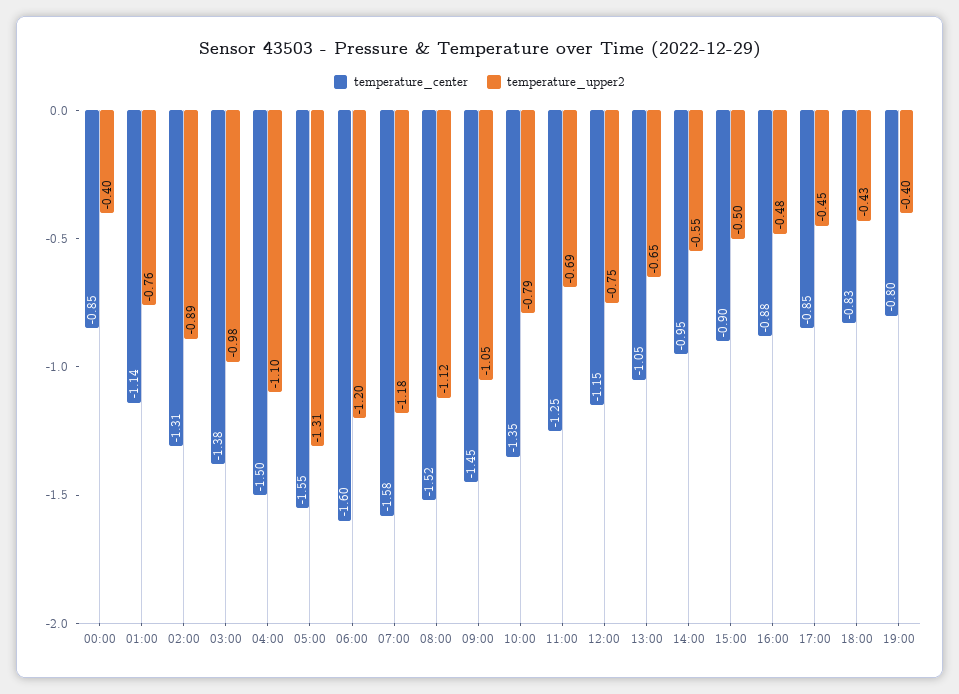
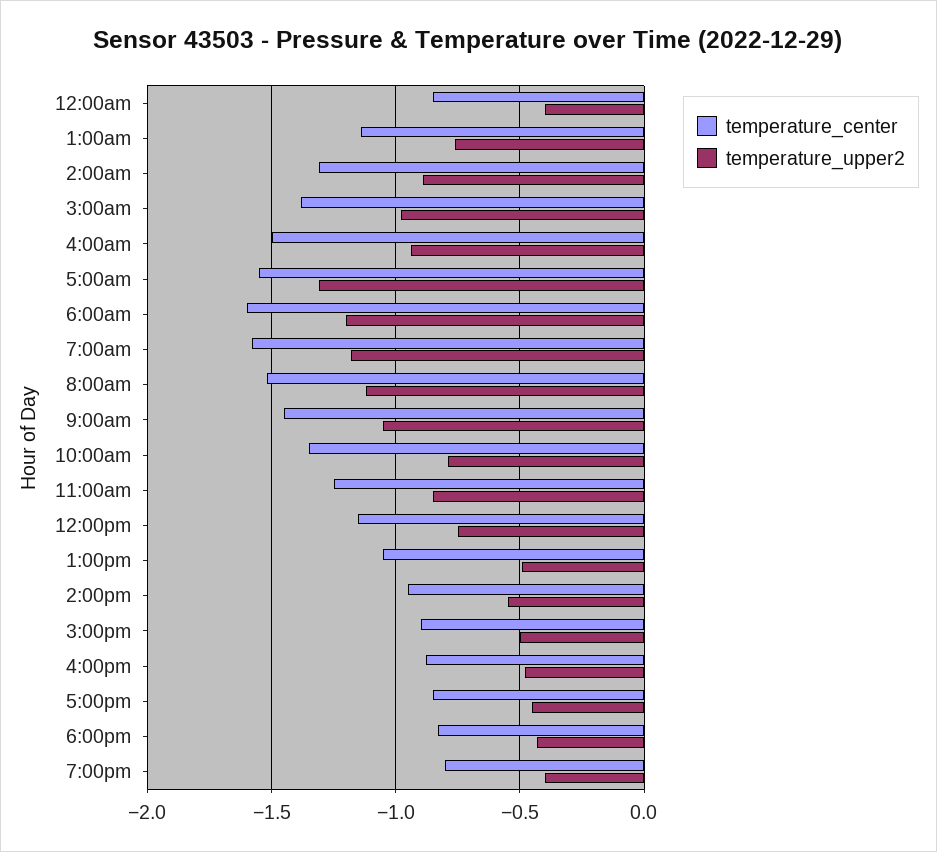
  {
    "temperature_center": {
      "00:00": -0.85,
      "01:00": -1.14,
      "02:00": -1.31,
      "03:00": -1.38,
      "04:00": -1.5,
      "05:00": -1.55,
      "06:00": -1.6,
      "07:00": -1.58,
      "08:00": -1.52,
      "09:00": -1.45,
      "10:00": -1.35,
      "11:00": -1.25,
      "12:00": -1.15,
      "13:00": -1.05,
      "14:00": -0.95,
      "15:00": -0.9,
      "16:00": -0.88,
      "17:00": -0.85,
      "18:00": -0.83,
      "19:00": -0.8
    },
    "temperature_upper2": {
      "00:00": -0.4,
      "01:00": -0.76,
      "02:00": -0.89,
      "03:00": -0.98,
-     "04:00": -1.1,
+     "04:00": -0.95,
      "05:00": -1.31,
      "06:00": -1.2,
      "07:00": -1.18,
      "08:00": -1.12,
      "09:00": -1.05,
      "10:00": -0.79,
-     "11:00": -0.69,
+     "11:00": -0.85,
      "12:00": -0.75,
-     "13:00": -0.65,
+     "13:00": -0.5,
      "14:00": -0.55,
      "15:00": -0.5,
      "16:00": -0.48,
      "17:00": -0.45,
      "18:00": -0.43,
      "19:00": -0.4
    }
  }

